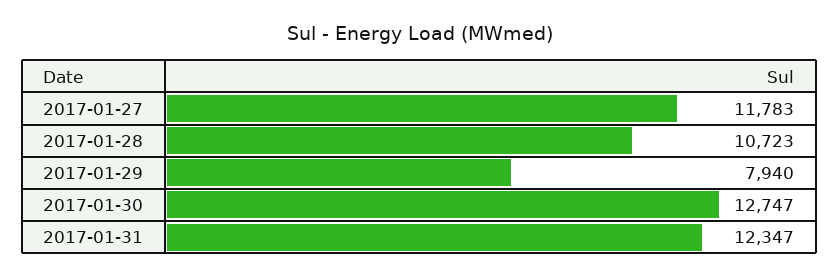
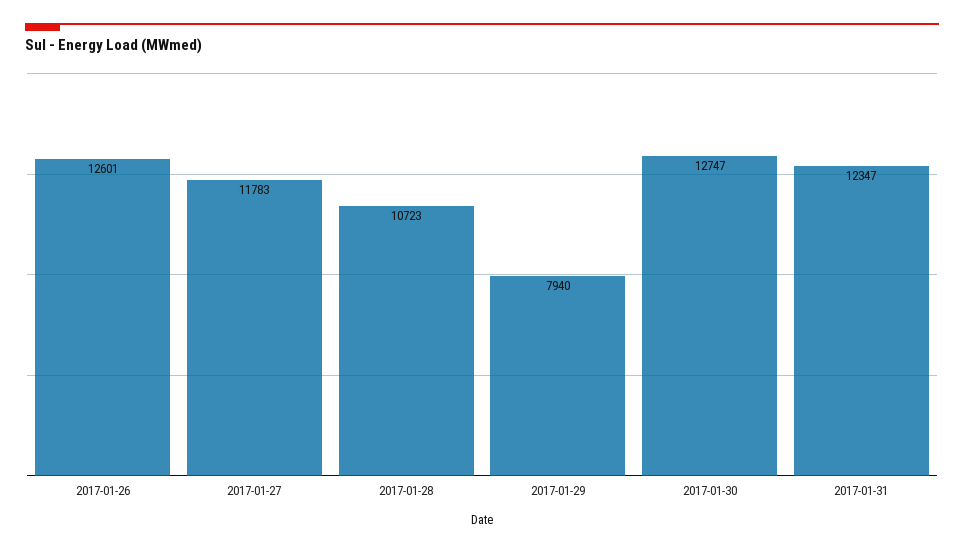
  {
    "2017-01-27": 11783,
    "2017-01-28": 10723,
    "2017-01-29": 7940,
    "2017-01-30": 12747,
-   "2017-01-31": 12347
+   "2017-01-31": 12347,
+   "2017-01-26": 12601
  }

